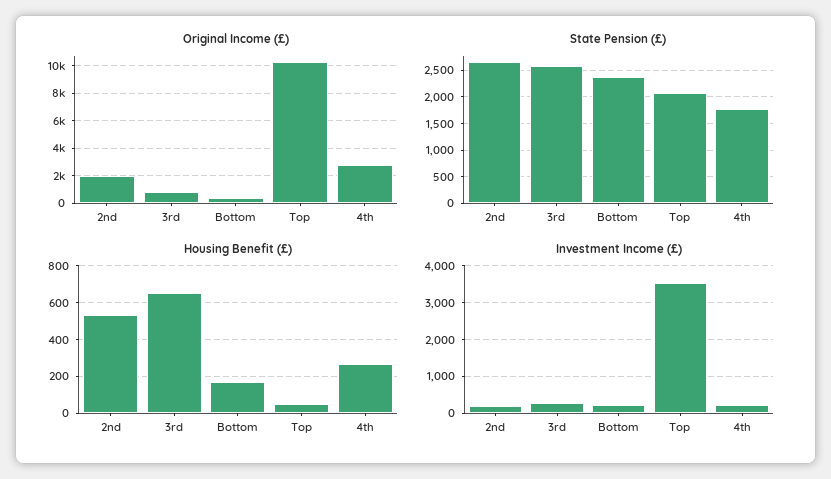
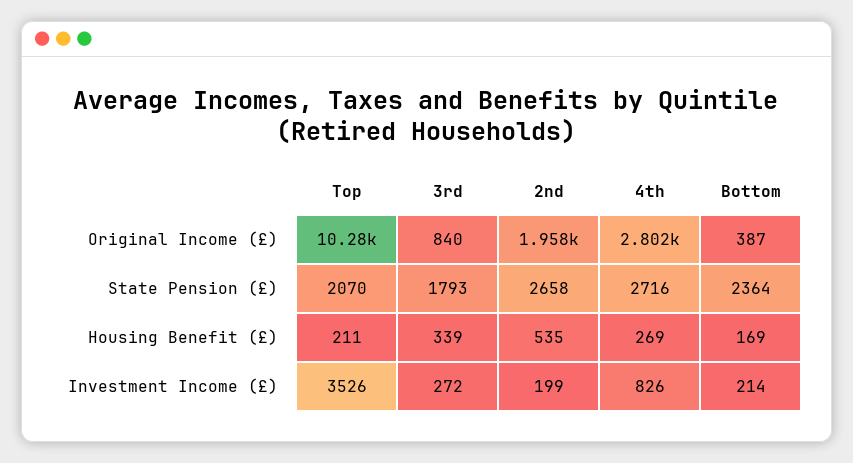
  {
    "Original Income (£)": {
      "2nd": 1958,
      "3rd": 840,
      "Bottom": 387,
      "Top": 10280,
      "4th": 2802
    },
    "State Pension (£)": {
      "2nd": 2658,
-     "3rd": 2500,
+     "3rd": 1793,
      "Bottom": 2364,
      "Top": 2070,
-     "4th": 1750
+     "4th": 2716
    },
    "Housing Benefit (£)": {
      "2nd": 535,
-     "3rd": 650,
+     "3rd": 339,
      "Bottom": 169,
-     "Top": 50,
+     "Top": 211,
      "4th": 269
    },
    "Investment Income (£)": {
      "2nd": 199,
      "3rd": 272,
      "Bottom": 214,
      "Top": 3526,
-     "4th": 200
+     "4th": 826
    }
  }

